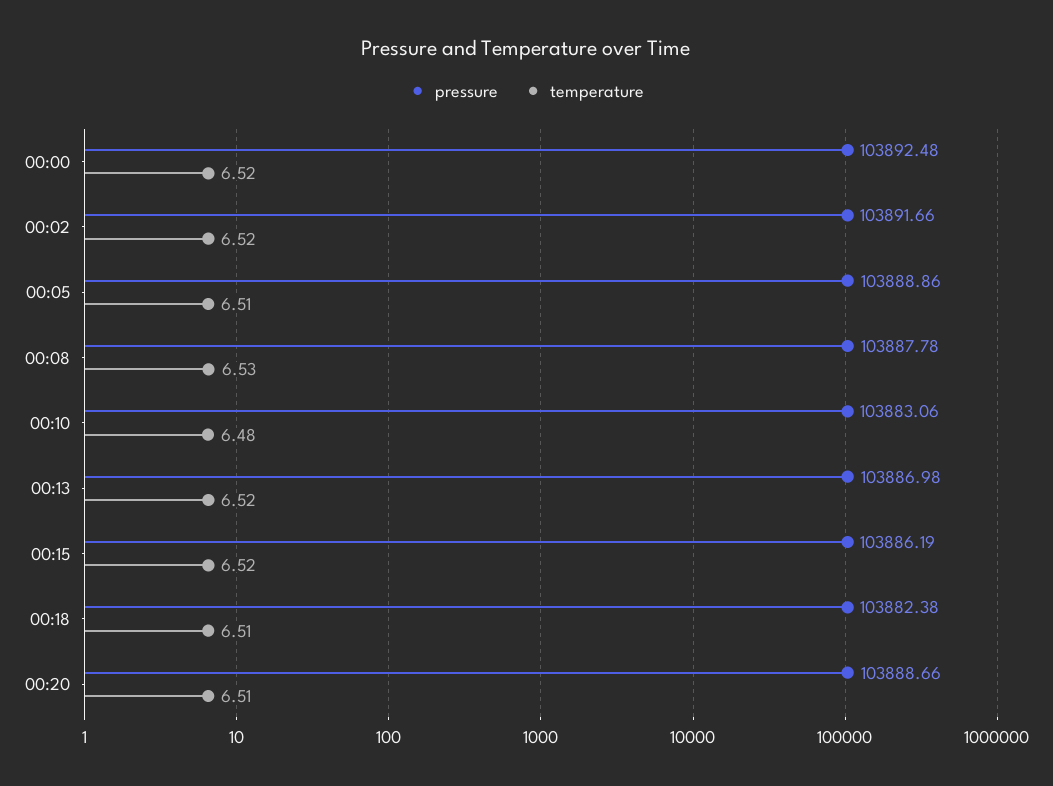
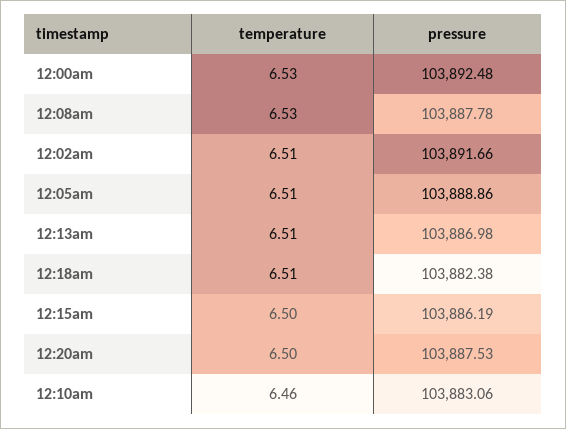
  {
    "pressure": {
      "00:00": 103892.48,
      "00:02": 103891.66,
      "00:05": 103888.86,
      "00:08": 103887.78,
      "00:10": 103883.06,
      "00:13": 103886.98,
      "00:15": 103886.19,
      "00:18": 103882.38,
-     "00:20": 103888.66
+     "00:20": 103887.53
    },
    "temperature": {
-     "00:00": 6.52,
+     "00:00": 6.53,
-     "00:02": 6.52,
+     "00:02": 6.51,
      "00:05": 6.51,
      "00:08": 6.53,
-     "00:10": 6.48,
+     "00:10": 6.46,
-     "00:13": 6.52,
+     "00:13": 6.51,
-     "00:15": 6.52,
+     "00:15": 6.5,
      "00:18": 6.51,
-     "00:20": 6.51
+     "00:20": 6.5
    }
  }

